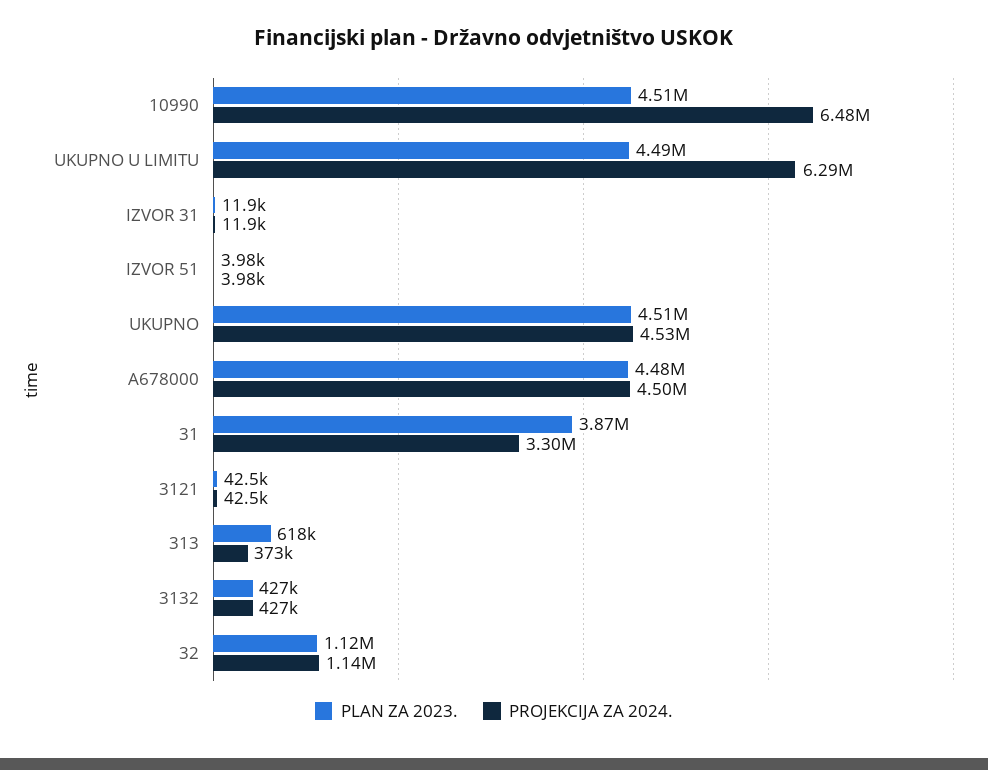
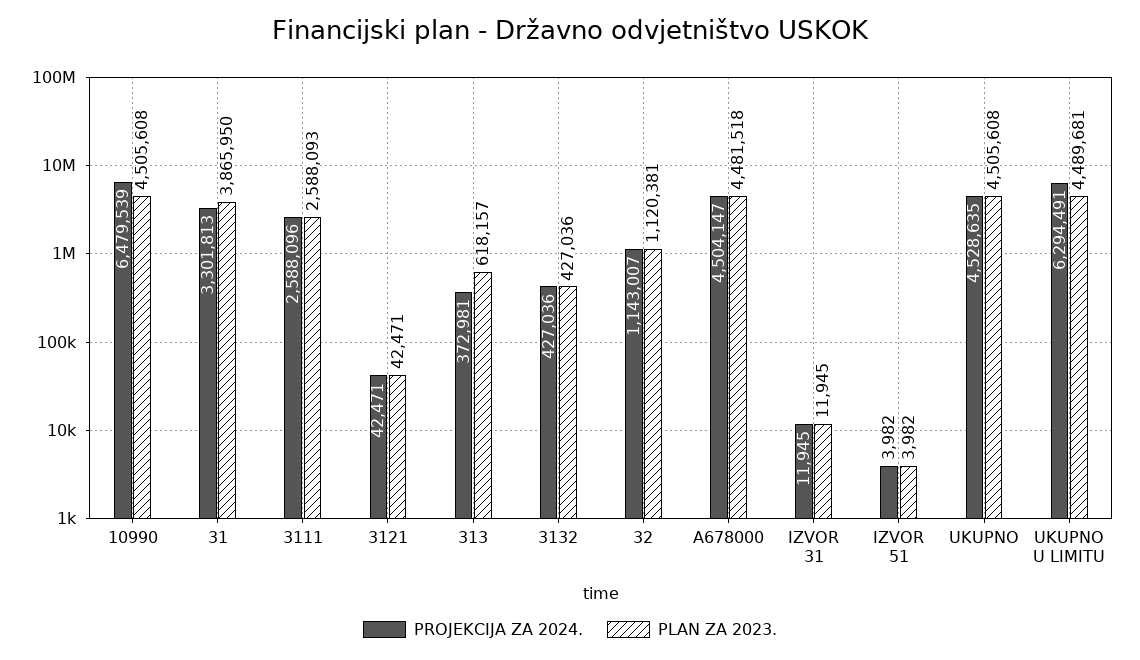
  {
    "PLAN ZA 2023.": {
      "10990": 4505608,
      "UKUPNO U LIMITU": 4489681,
      "IZVOR 31": 11945,
      "IZVOR 51": 3982,
      "UKUPNO": 4505608,
      "A678000": 4481518,
      "31": 3865950,
      "3121": 42471,
      "313": 618157,
      "3132": 427036,
-     "32": 1120381
+     "32": 1120381,
+     "3111": 2588093
    },
    "PROJEKCIJA ZA 2024.": {
      "10990": 6479539,
      "UKUPNO U LIMITU": 6294491,
      "IZVOR 31": 11945,
      "IZVOR 51": 3982,
      "UKUPNO": 4528635,
      "A678000": 4504147,
      "31": 3301813,
      "3121": 42471,
      "313": 372981,
      "3132": 427036,
-     "32": 1143007
+     "32": 1143007,
+     "3111": 2588096
    }
  }

